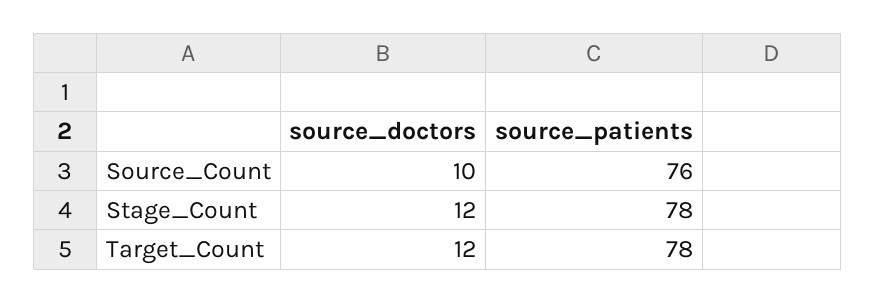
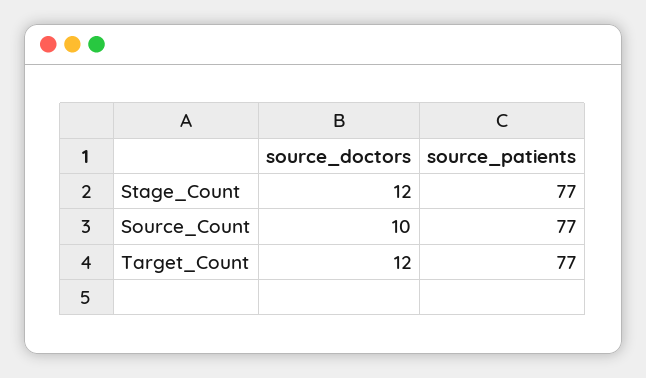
  {
    "source_doctors": {
      "Source_Count": 10,
      "Stage_Count": 12,
      "Target_Count": 12
    },
    "source_patients": {
-     "Source_Count": 76,
+     "Source_Count": 77,
-     "Stage_Count": 78,
+     "Stage_Count": 77,
-     "Target_Count": 78
+     "Target_Count": 77
    }
  }

